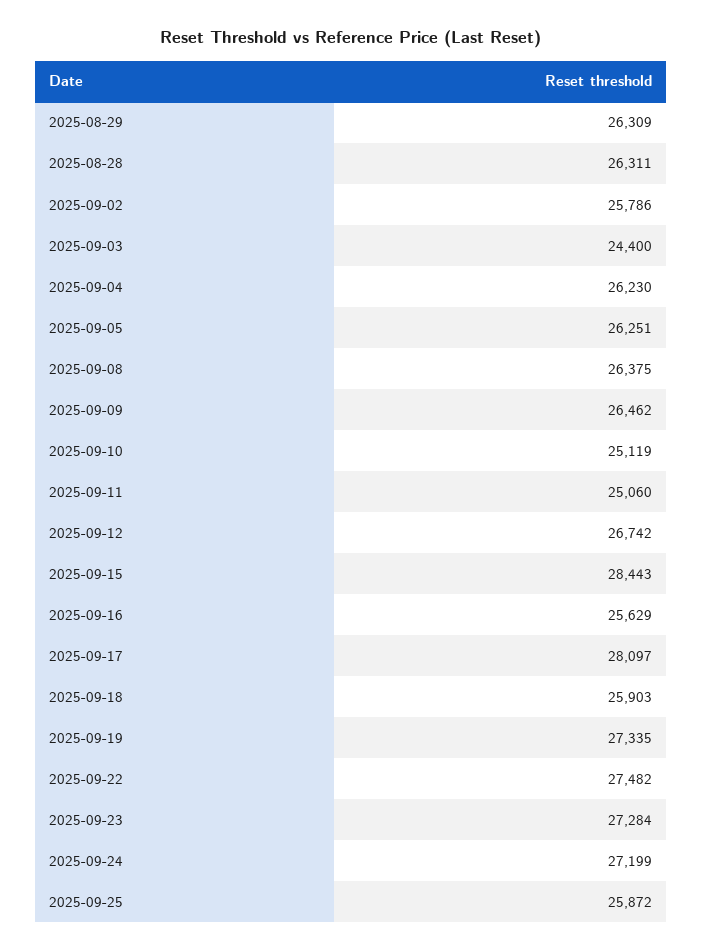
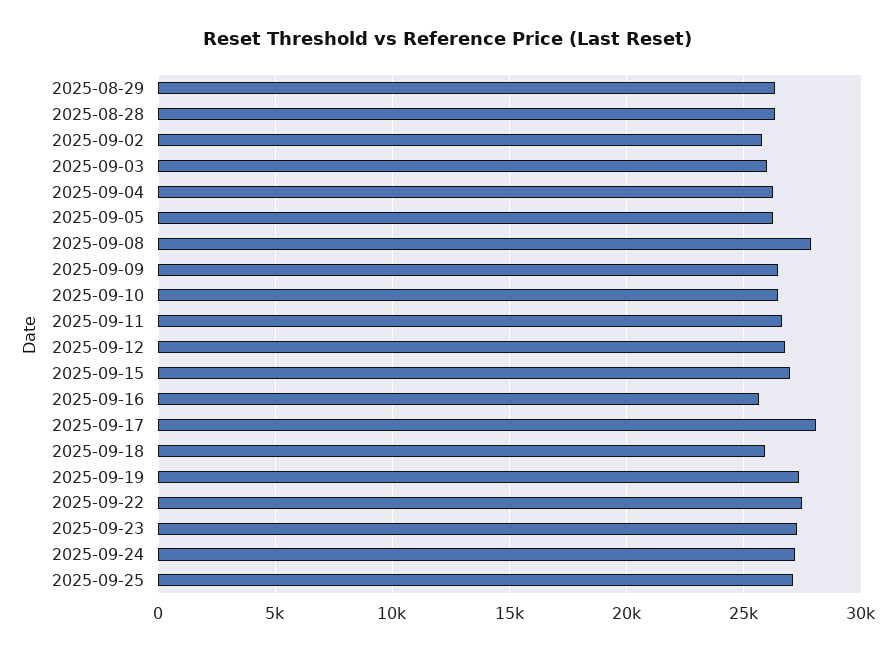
  {
    "2025-08-29": 26309,
    "2025-08-28": 26311,
    "2025-09-02": 25786,
-   "2025-09-03": 24400,
+   "2025-09-03": 26000,
    "2025-09-04": 26230,
    "2025-09-05": 26251,
-   "2025-09-08": 26375,
+   "2025-09-08": 28000,
    "2025-09-09": 26462,
-   "2025-09-10": 25119,
+   "2025-09-10": 26500,
-   "2025-09-11": 25060,
+   "2025-09-11": 26500,
    "2025-09-12": 26742,
-   "2025-09-15": 28443,
+   "2025-09-15": 27000,
    "2025-09-16": 25629,
    "2025-09-17": 28097,
    "2025-09-18": 25903,
    "2025-09-19": 27335,
    "2025-09-22": 27482,
    "2025-09-23": 27284,
    "2025-09-24": 27199,
-   "2025-09-25": 25872
+   "2025-09-25": 27000
  }

